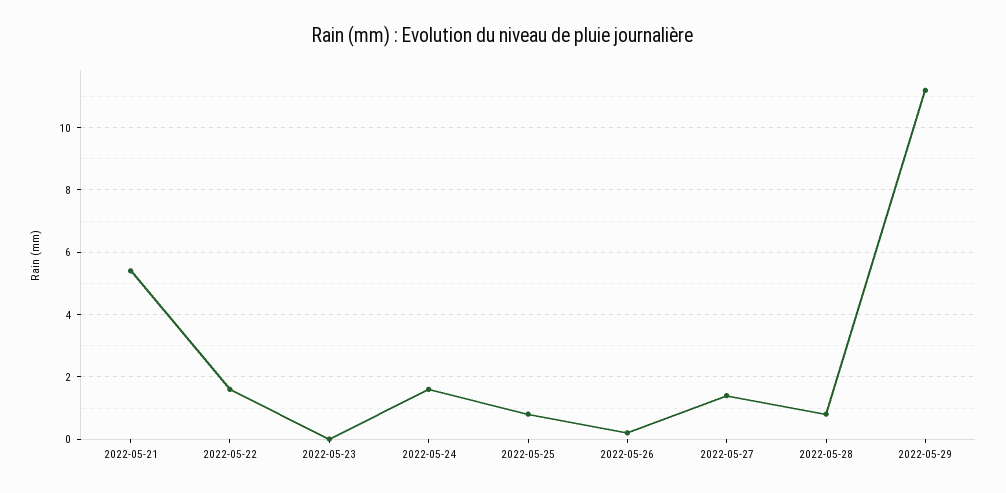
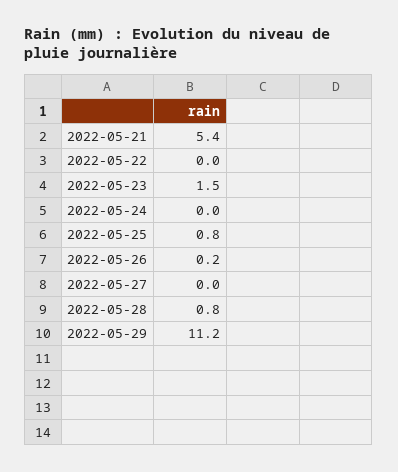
  {
    "2022-05-21": 5.4,
-   "2022-05-22": 1.5,
+   "2022-05-22": 0,
-   "2022-05-23": 0,
+   "2022-05-23": 1.5,
-   "2022-05-24": 1.5,
+   "2022-05-24": 0,
    "2022-05-25": 0.8,
    "2022-05-26": 0.2,
-   "2022-05-27": 1.5,
+   "2022-05-27": 0,
    "2022-05-28": 0.8,
    "2022-05-29": 11.2
  }

